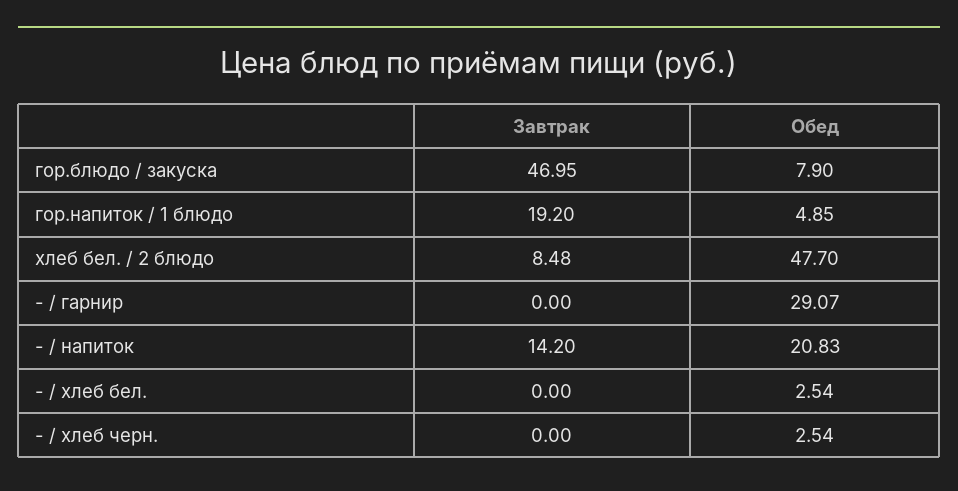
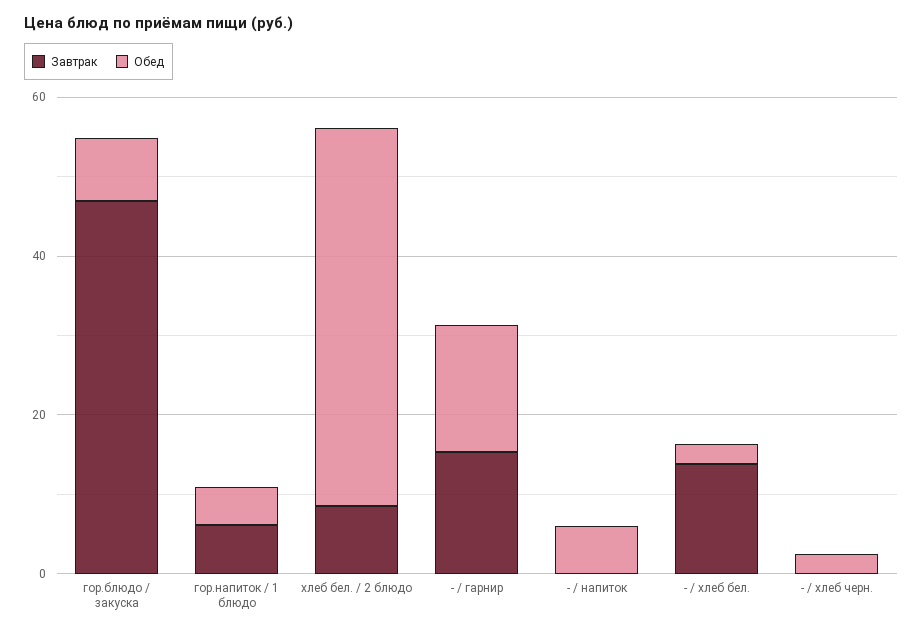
  {
    "Завтрак": {
      "гор.блюдо / закуска": 46.95,
-     "гор.напиток / 1 блюдо": 19.2,
+     "гор.напиток / 1 блюдо": 5,
      "хлеб бел. / 2 блюдо": 8.48,
-     "- / гарнир": 0,
+     "- / гарнир": 15,
-     "- / напиток": 14.2,
+     "- / напиток": 0,
-     "- / хлеб бел.": 0,
+     "- / хлеб бел.": 15,
      "- / хлеб черн.": 0
    },
    "Обед": {
      "гор.блюдо / закуска": 7.9,
      "гор.напиток / 1 блюдо": 4.85,
      "хлеб бел. / 2 блюдо": 47.7,
-     "- / гарнир": 29.07,
+     "- / гарнир": 15,
-     "- / напиток": 20.83,
+     "- / напиток": 5,
      "- / хлеб бел.": 2.54,
      "- / хлеб черн.": 2.54
    }
  }

